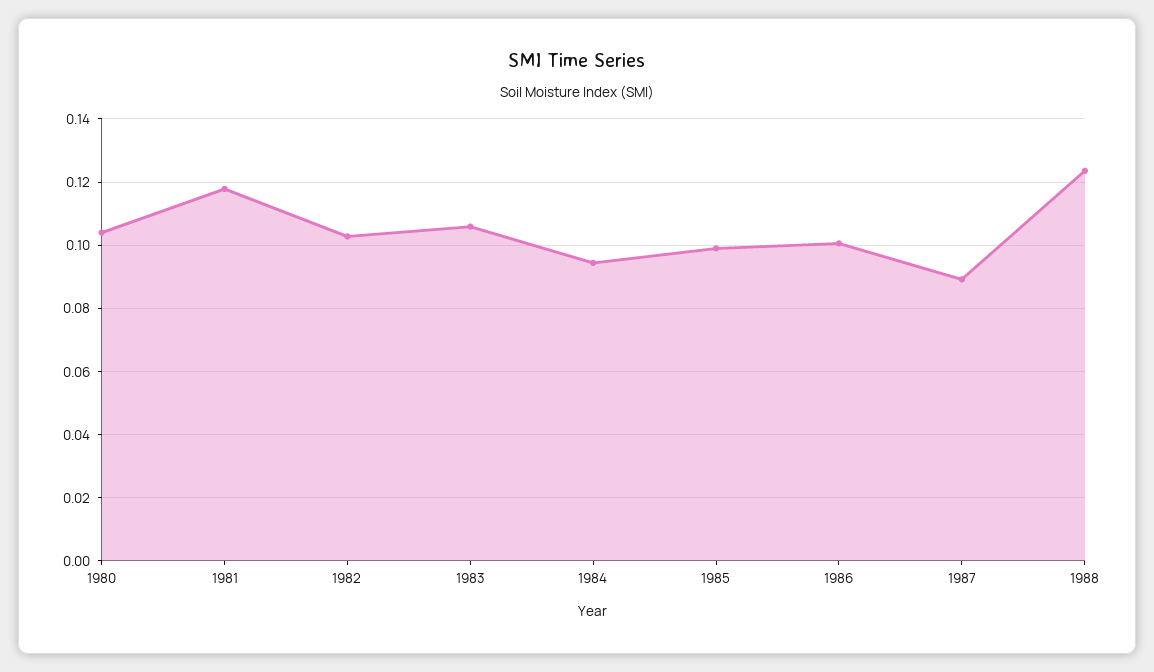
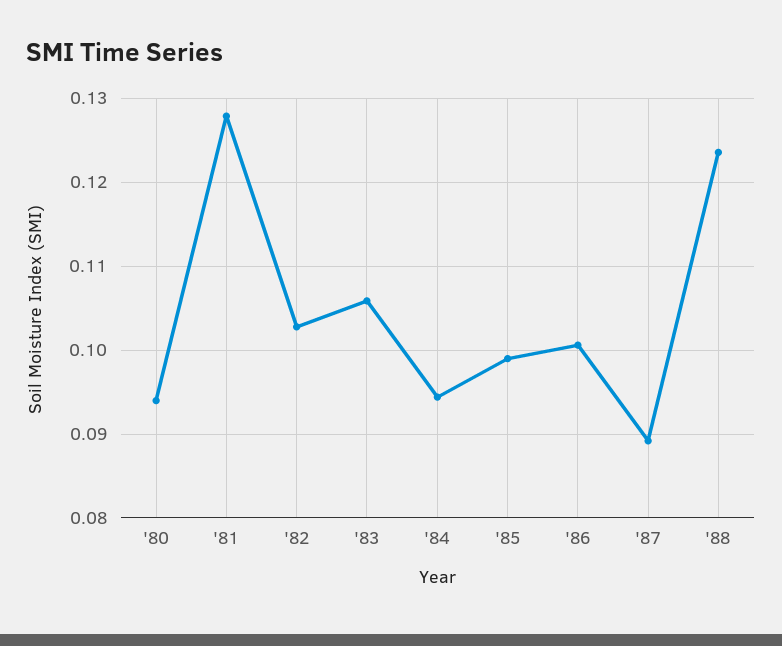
  {
-   "1980": 0.104,
+   "1980": 0.094,
-   "1981": 0.118,
+   "1981": 0.128,
    "1982": 0.103,
    "1983": 0.106,
    "1984": 0.094,
    "1985": 0.099,
    "1986": 0.101,
    "1987": 0.089,
    "1988": 0.124
  }

